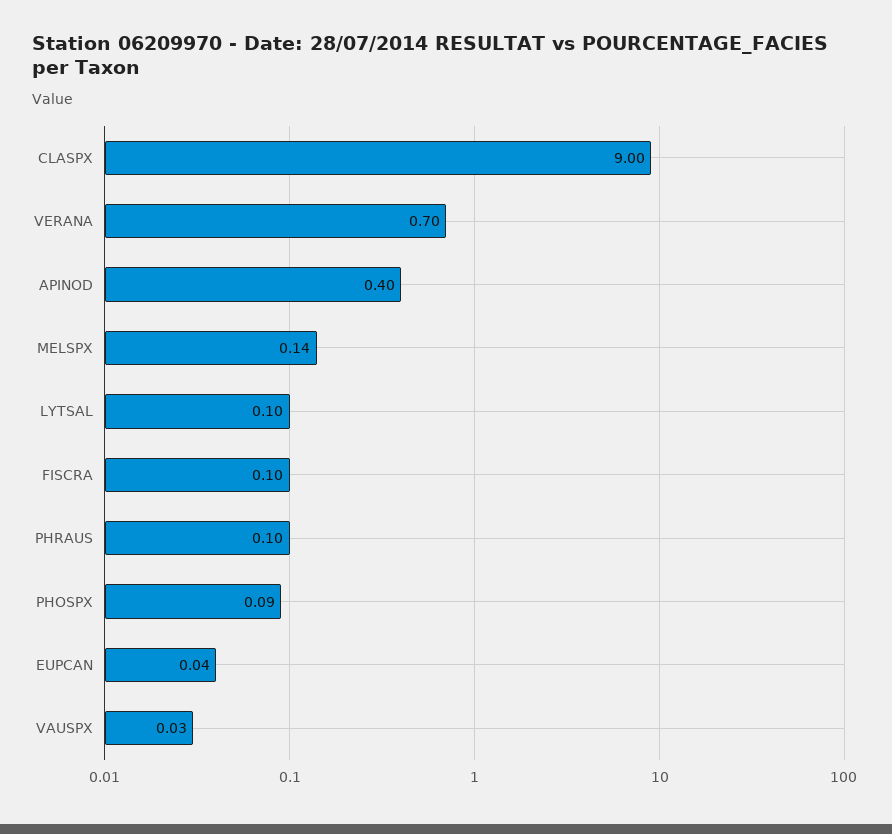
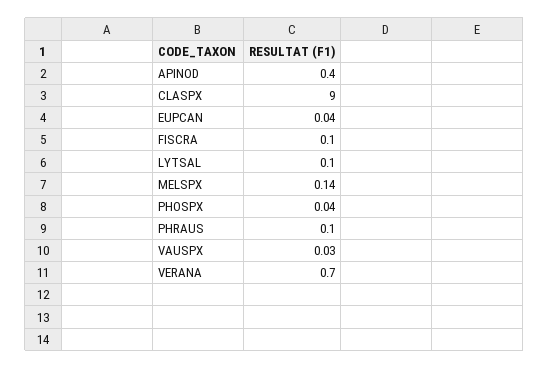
  {
    "CLASPX": 9,
    "VERANA": 0.7,
    "APINOD": 0.4,
    "MELSPX": 0.14,
    "LYTSAL": 0.1,
    "FISCRA": 0.1,
    "PHRAUS": 0.1,
-   "PHOSPX": 0.09,
+   "PHOSPX": 0.04,
    "EUPCAN": 0.04,
    "VAUSPX": 0.03
  }

